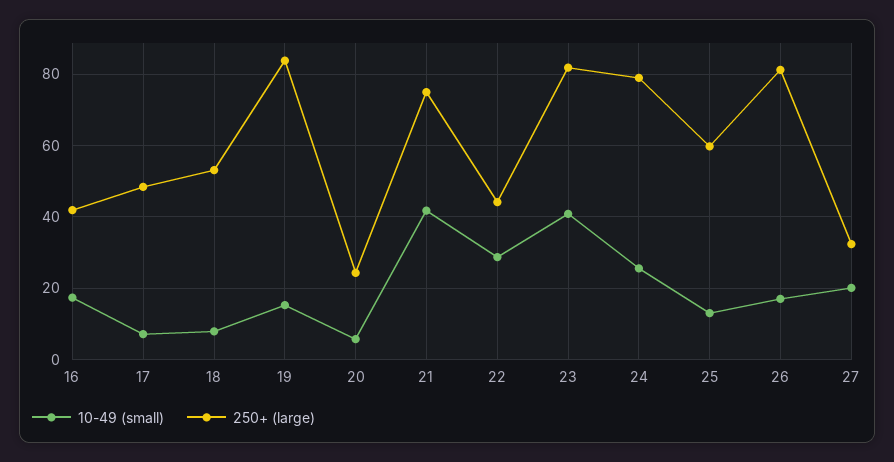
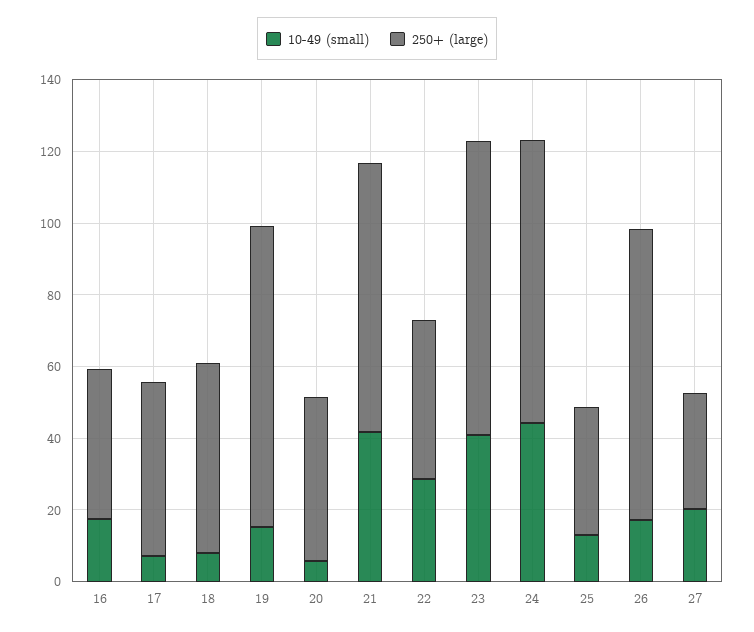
  {
    "10-49 (small)": {
      "16": 18,
      "17": 8,
      "18": 8,
      "19": 16,
      "20": 6,
      "21": 42,
      "22": 28,
      "23": 40,
-     "24": 26,
+     "24": 45,
      "25": 14,
      "26": 18,
      "27": 20
    },
    "250+ (large)": {
      "16": 42,
      "17": 48,
      "18": 54,
      "19": 84,
-     "20": 24,
+     "20": 45,
      "21": 74,
      "22": 44,
      "23": 82,
      "24": 80,
-     "25": 60,
+     "25": 35,
      "26": 82,
      "27": 32
    }
  }

